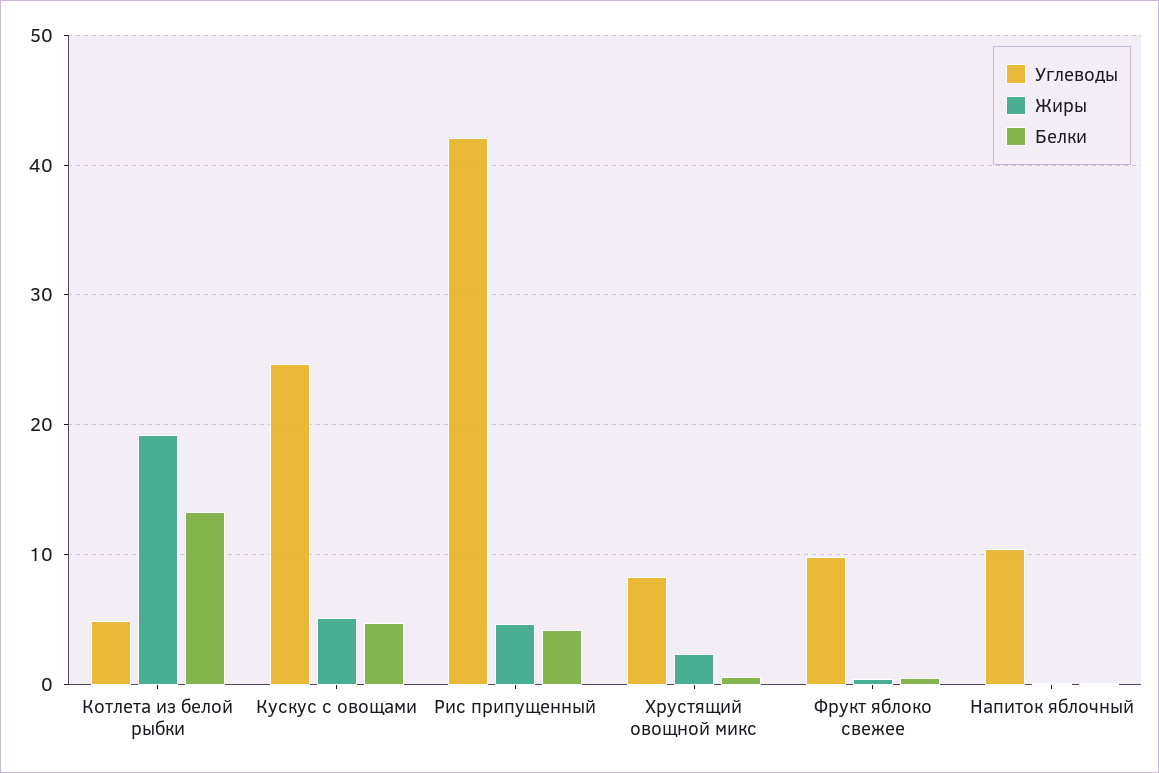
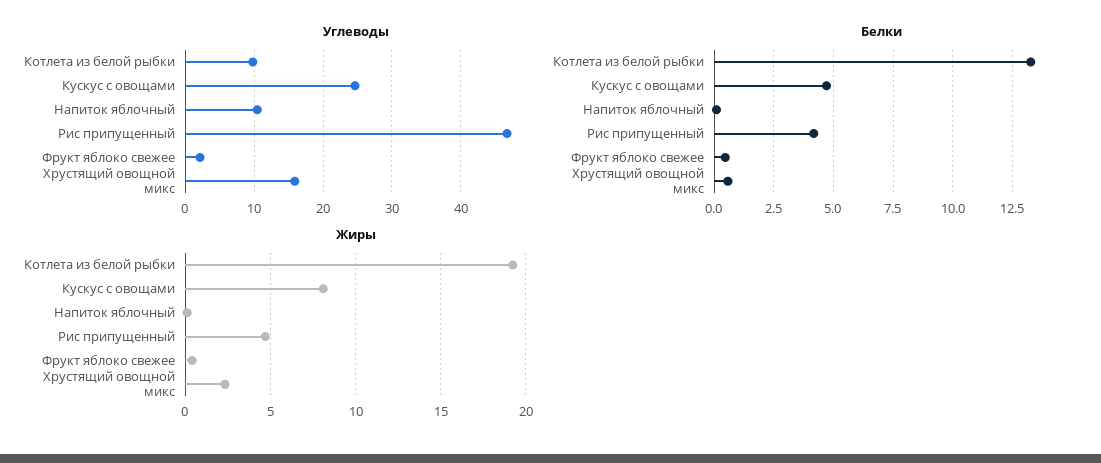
  {
    "Углеводы": {
-     "Котлета из белой рыбки": 5,
+     "Котлета из белой рыбки": 10,
      "Кускус с овощами": 25,
-     "Рис припущенный": 42,
+     "Рис припущенный": 47,
-     "Хрустящий овощной микс": 8,
+     "Хрустящий овощной микс": 16,
-     "Фрукт яблоко свежее": 10,
+     "Фрукт яблоко свежее": 2,
      "Напиток яблочный": 10
    },
    "Жиры": {
      "Котлета из белой рыбки": 19,
-     "Кускус с овощами": 5,
+     "Кускус с овощами": 8,
      "Рис припущенный": 4.5,
      "Хрустящий овощной микс": 2.5,
      "Фрукт яблоко свежее": 0.5,
      "Напиток яблочный": 0
    },
    "Белки": {
      "Котлета из белой рыбки": 13.5,
      "Кускус с овощами": 4.5,
      "Рис припущенный": 4,
      "Хрустящий овощной микс": 0.5,
      "Фрукт яблоко свежее": 0.5,
      "Напиток яблочный": 0
    }
  }

